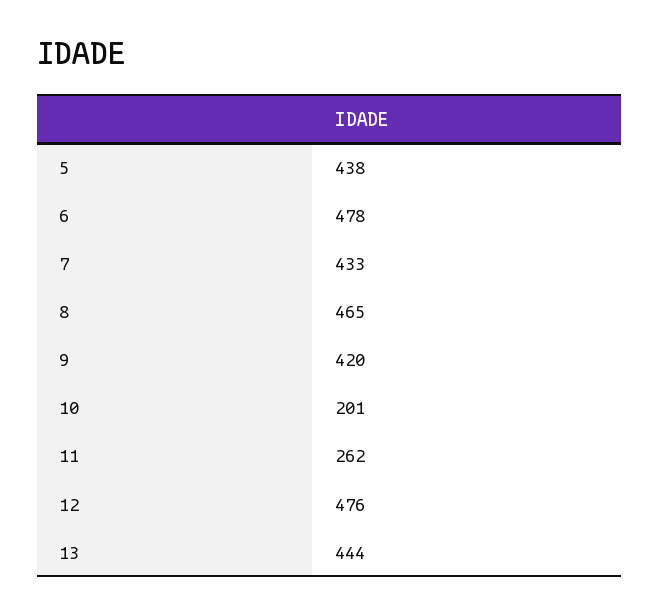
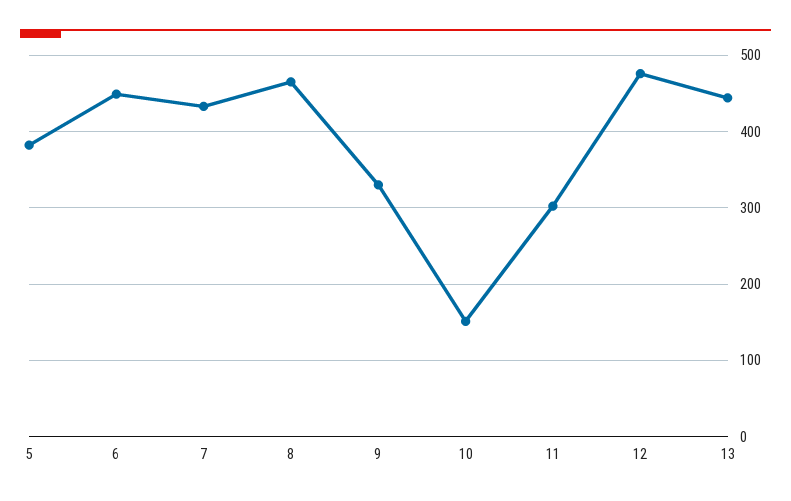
  {
-   "5": 438,
+   "5": 380,
-   "6": 478,
+   "6": 450,
    "7": 433,
    "8": 465,
-   "9": 420,
+   "9": 330,
-   "10": 201,
+   "10": 150,
-   "11": 262,
+   "11": 300,
    "12": 476,
    "13": 444
  }

